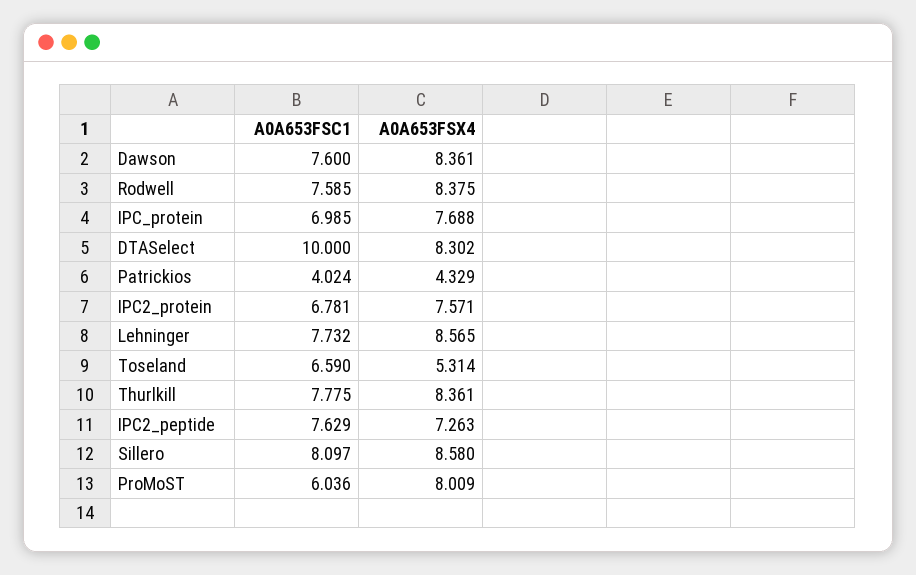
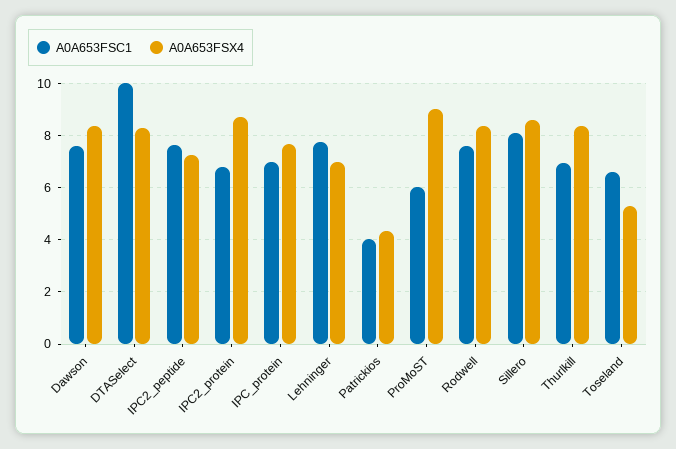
  {
    "A0A653FSC1": {
      "Dawson": 7.6,
      "Rodwell": 7.585,
      "IPC_protein": 6.985,
      "DTASelect": 10,
      "Patrickios": 4.024,
      "IPC2_protein": 6.781,
      "Lehninger": 7.732,
      "Toseland": 6.59,
-     "Thurlkill": 7.775,
+     "Thurlkill": 7,
      "IPC2_peptide": 7.629,
      "Sillero": 8.097,
      "ProMoST": 6.036
    },
    "A0A653FSX4": {
      "Dawson": 8.361,
      "Rodwell": 8.375,
      "IPC_protein": 7.688,
      "DTASelect": 8.302,
      "Patrickios": 4.329,
-     "IPC2_protein": 7.571,
+     "IPC2_protein": 8.75,
-     "Lehninger": 8.565,
+     "Lehninger": 7,
      "Toseland": 5.314,
      "Thurlkill": 8.361,
      "IPC2_peptide": 7.263,
      "Sillero": 8.58,
-     "ProMoST": 8.009
+     "ProMoST": 9
    }
  }

